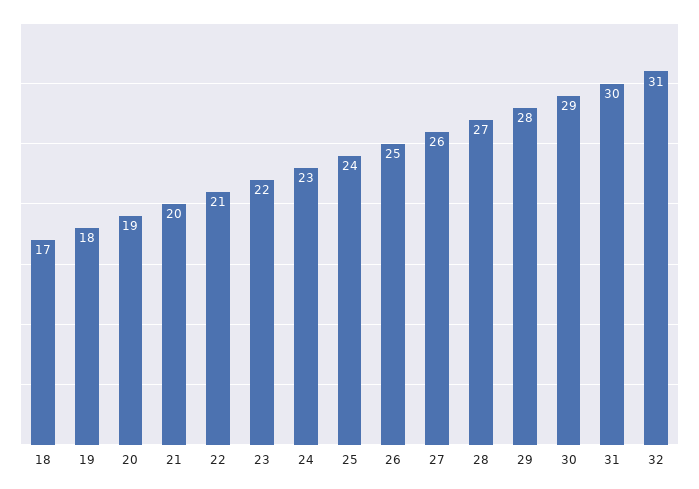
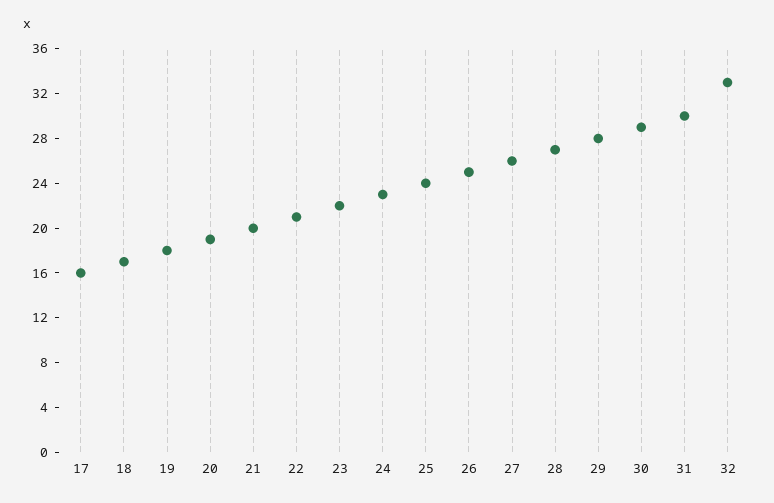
  {
    "18": 17,
    "19": 18,
    "20": 19,
    "21": 20,
    "22": 21,
    "23": 22,
    "24": 23,
    "25": 24,
    "26": 25,
    "27": 26,
    "28": 27,
    "29": 28,
    "30": 29,
    "31": 30,
-   "32": 31
+   "32": 33,
+   "17": 16
  }

